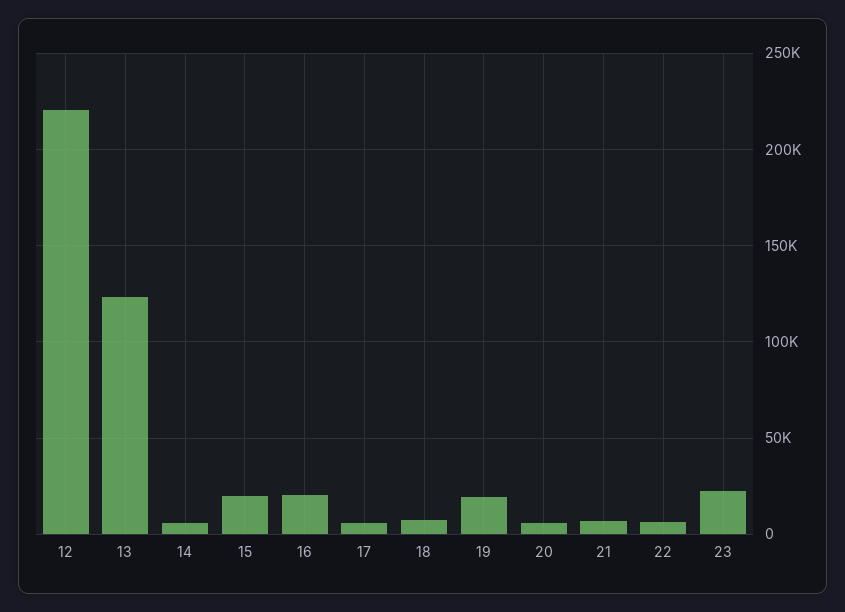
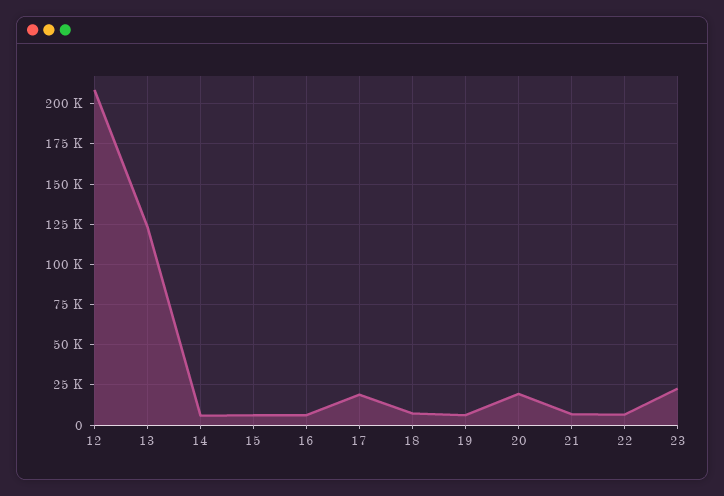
  {
-   "12": 220000,
+   "12": 210000,
    "13": 125000,
    "14": 5000,
-   "15": 20000,
+   "15": 5000,
-   "16": 20000,
+   "16": 5000,
-   "17": 5000,
+   "17": 20000,
    "18": 5000,
-   "19": 20000,
+   "19": 5000,
-   "20": 5000,
+   "20": 20000,
    "21": 5000,
    "22": 5000,
    "23": 25000
  }

